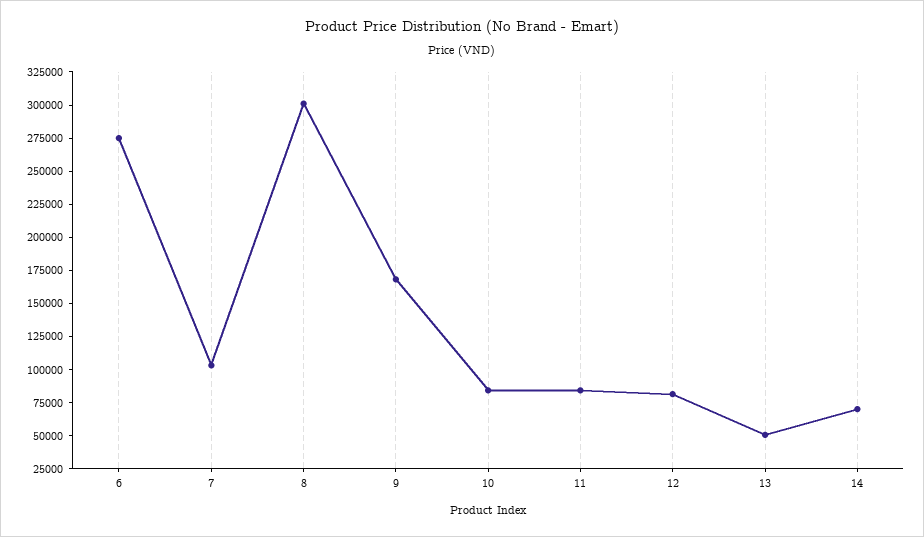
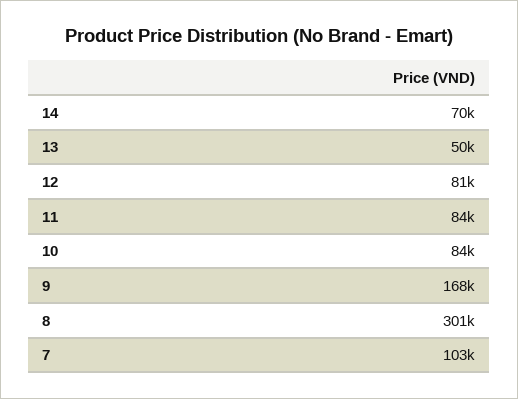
  {
-   "6": 275000,
    "7": 103000,
    "8": 301000,
    "9": 168000,
    "10": 84000,
    "11": 84000,
    "12": 81000,
    "13": 50000,
    "14": 70000
  }

